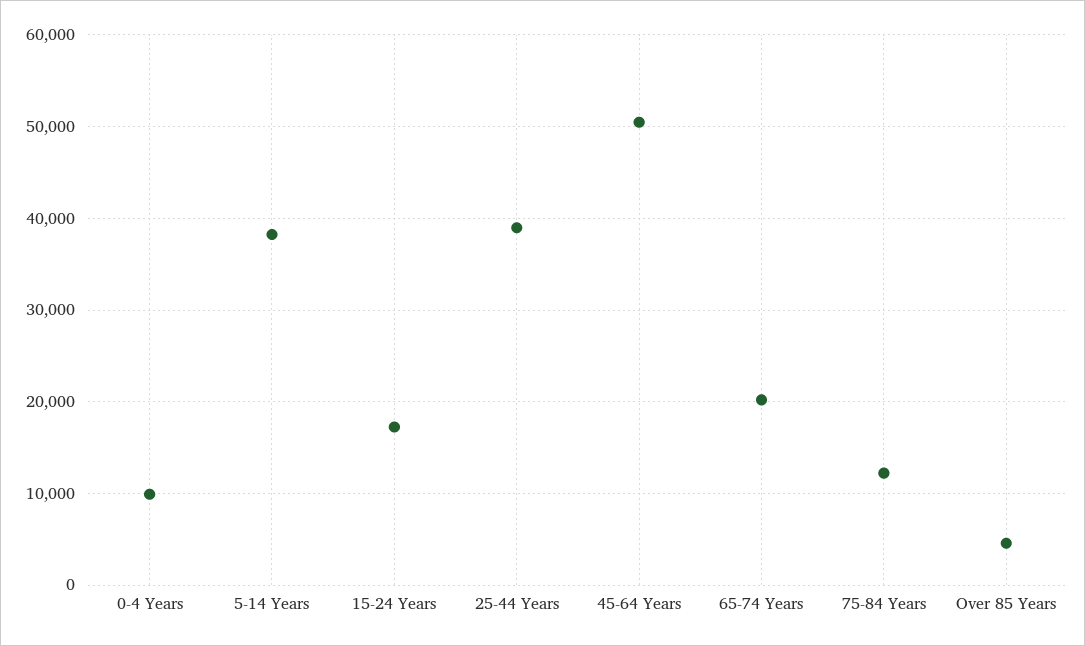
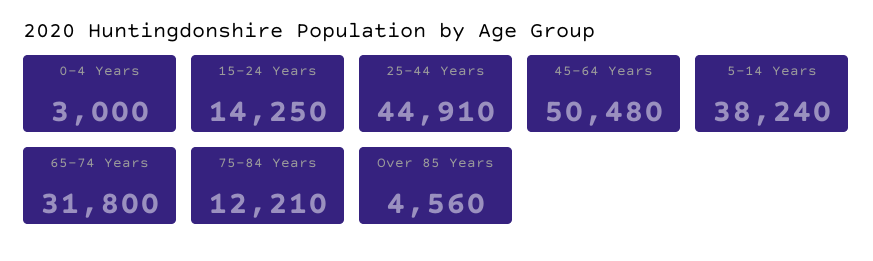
  {
-   "0-4 Years": 10000,
+   "0-4 Years": 3000,
    "5-14 Years": 38240,
-   "15-24 Years": 17000,
+   "15-24 Years": 14250,
-   "25-44 Years": 39000,
+   "25-44 Years": 44910,
    "45-64 Years": 50480,
-   "65-74 Years": 20000,
+   "65-74 Years": 31800,
    "75-84 Years": 12210,
    "Over 85 Years": 4560
  }

